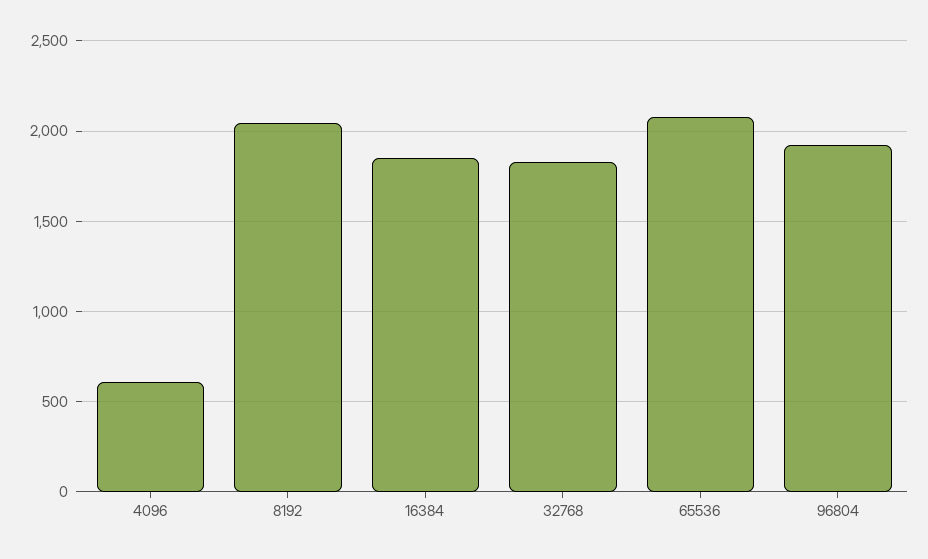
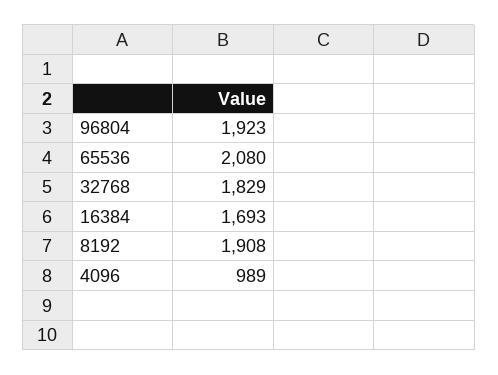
  {
-   "4096": 600,
+   "4096": 989,
-   "8192": 2050,
+   "8192": 1908,
-   "16384": 1850,
+   "16384": 1693,
    "32768": 1829,
    "65536": 2080,
    "96804": 1923
  }

